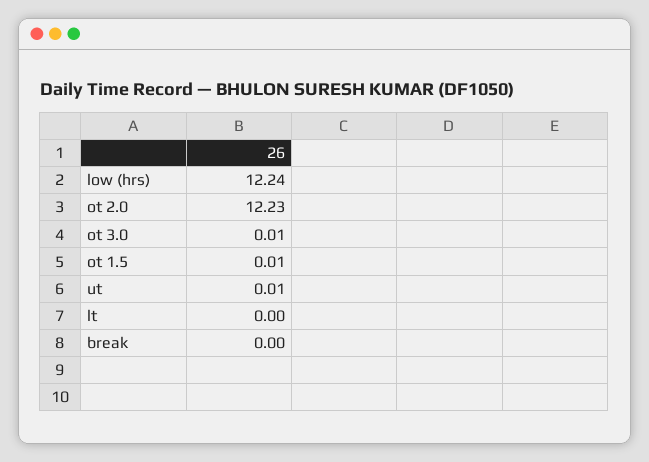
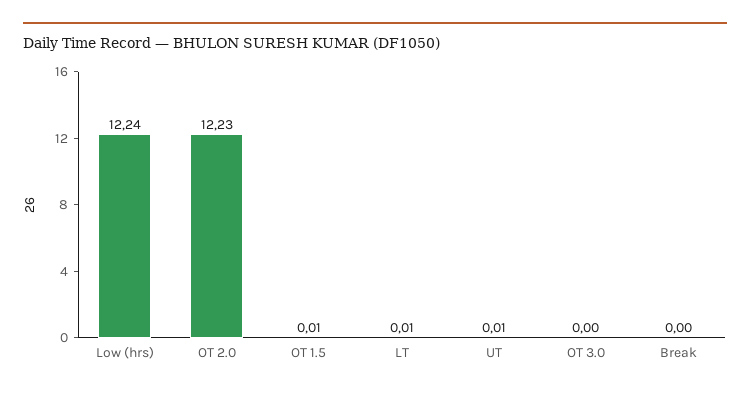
  {
    "low (hrs)": 12.24,
    "ot 2.0": 12.23,
-   "ot 3.0": 0.01,
+   "ot 3.0": 0,
    "ot 1.5": 0.01,
    "ut": 0.01,
-   "lt": 0,
+   "lt": 0.01,
    "break": 0
  }

